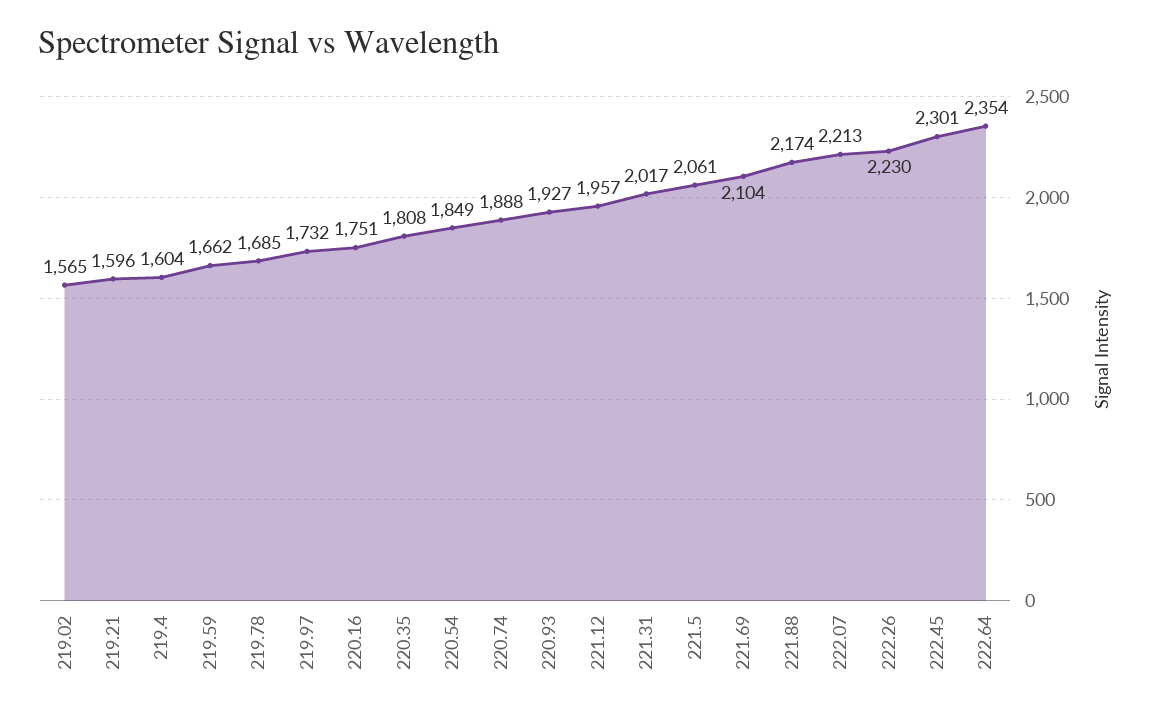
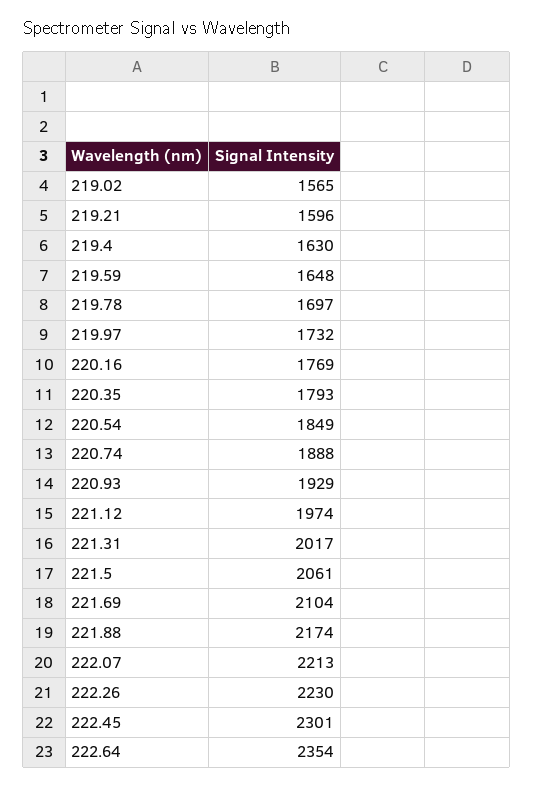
  {
    "219.02": 1565,
    "219.21": 1596,
-   "219.4": 1604,
+   "219.4": 1630,
-   "219.59": 1662,
+   "219.59": 1648,
-   "219.78": 1685,
+   "219.78": 1697,
    "219.97": 1732,
-   "220.16": 1751,
+   "220.16": 1769,
-   "220.35": 1808,
+   "220.35": 1793,
    "220.54": 1849,
    "220.74": 1888,
-   "220.93": 1927,
+   "220.93": 1929,
-   "221.12": 1957,
+   "221.12": 1974,
    "221.31": 2017,
    "221.5": 2061,
    "221.69": 2104,
    "221.88": 2174,
    "222.07": 2213,
    "222.26": 2230,
    "222.45": 2301,
    "222.64": 2354
  }

